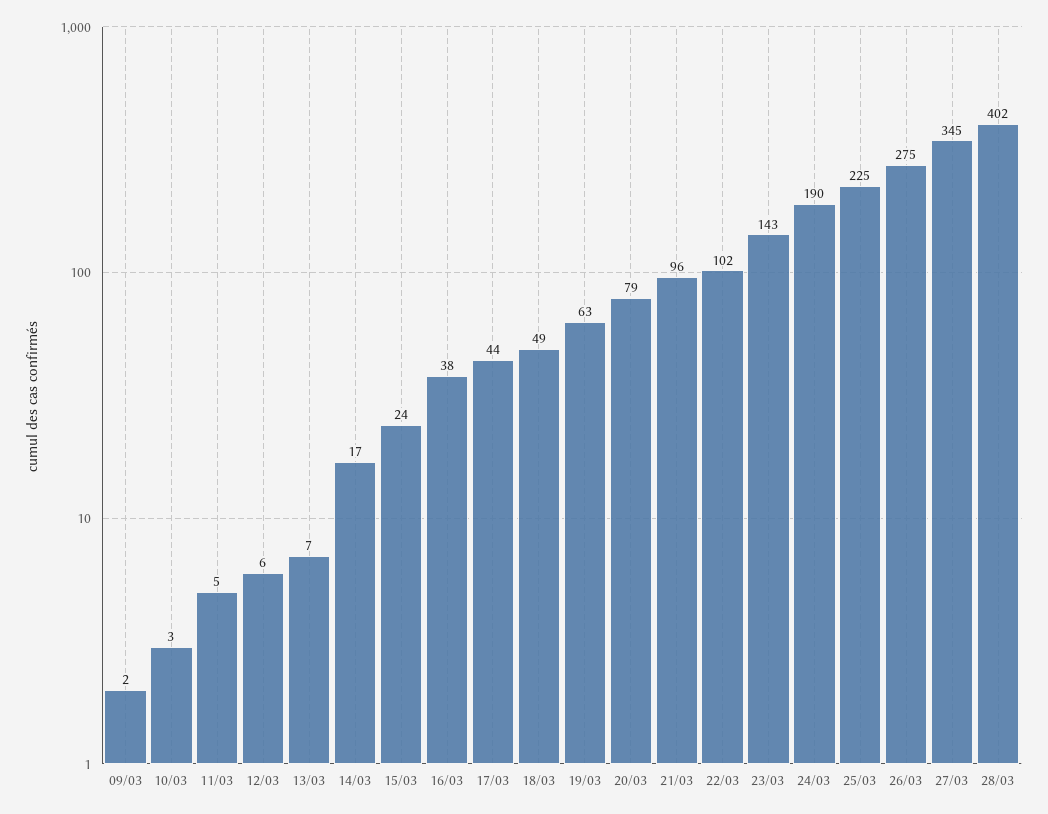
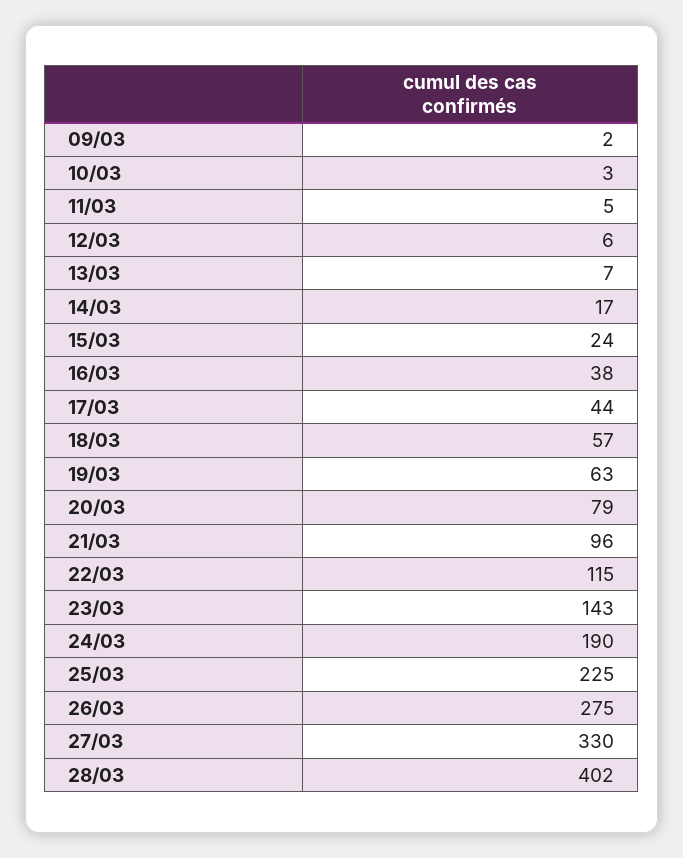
  {
    "09/03": 2,
    "10/03": 3,
    "11/03": 5,
    "12/03": 6,
    "13/03": 7,
    "14/03": 17,
    "15/03": 24,
    "16/03": 38,
    "17/03": 44,
-   "18/03": 49,
+   "18/03": 57,
    "19/03": 63,
    "20/03": 79,
    "21/03": 96,
-   "22/03": 102,
+   "22/03": 115,
    "23/03": 143,
    "24/03": 190,
    "25/03": 225,
    "26/03": 275,
-   "27/03": 345,
+   "27/03": 330,
    "28/03": 402
  }

